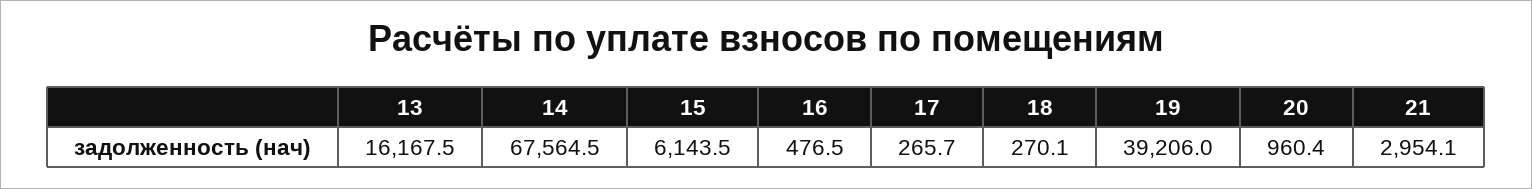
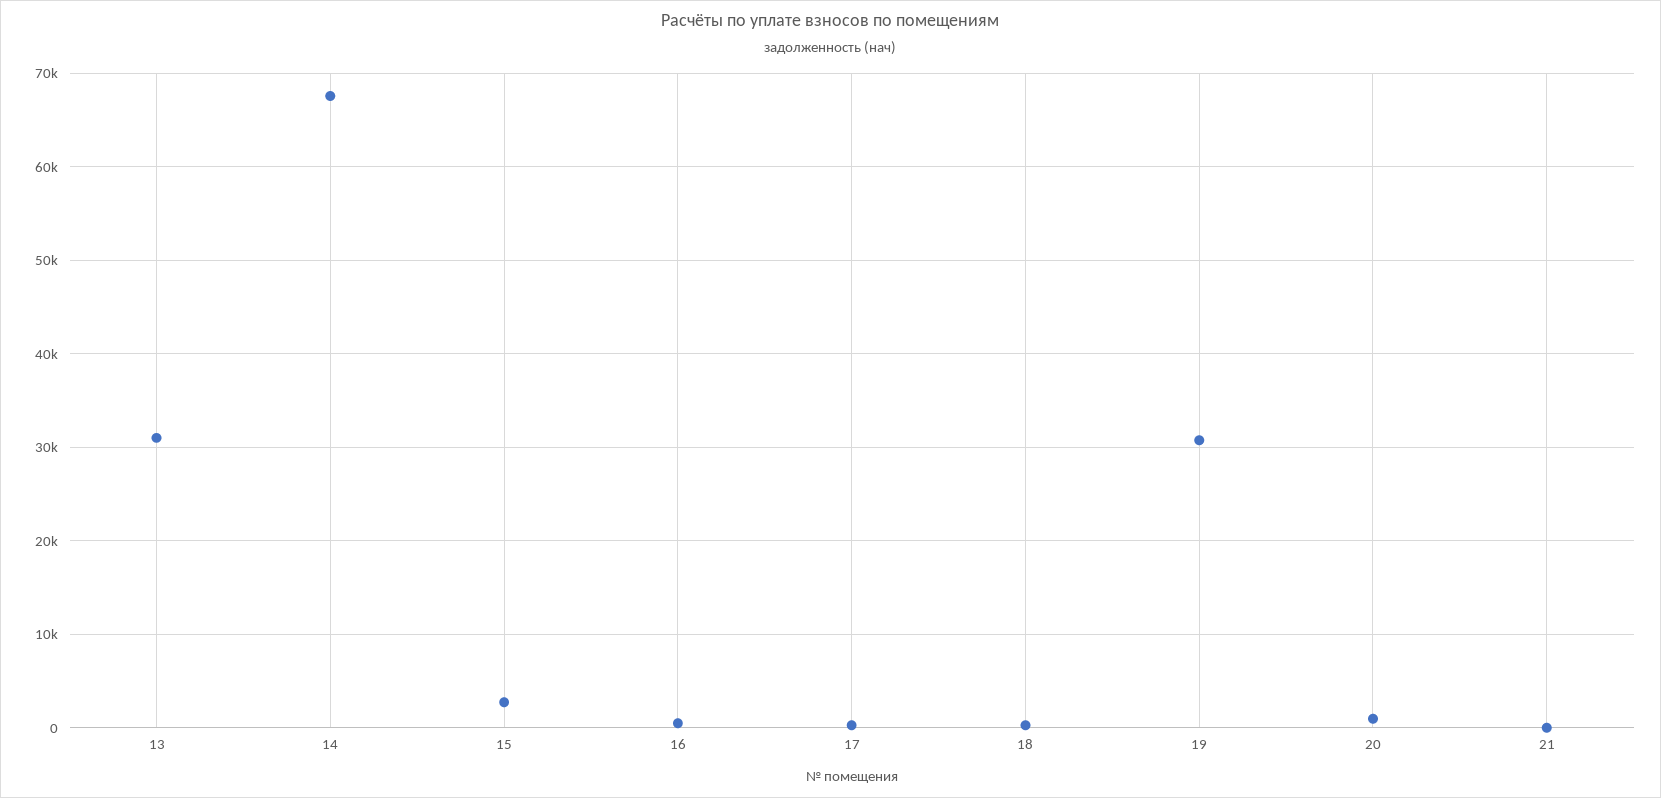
  {
-   "13": 16167.5,
+   "13": 31000,
    "14": 67564.5,
-   "15": 6143.5,
+   "15": 3000,
    "16": 476.5,
    "17": 265.7,
    "18": 270.1,
-   "19": 39206,
+   "19": 31000,
    "20": 960.4,
-   "21": 2954.1
+   "21": 0
  }

